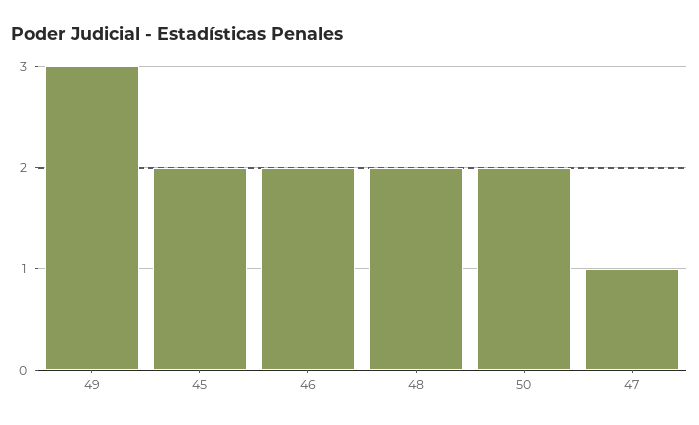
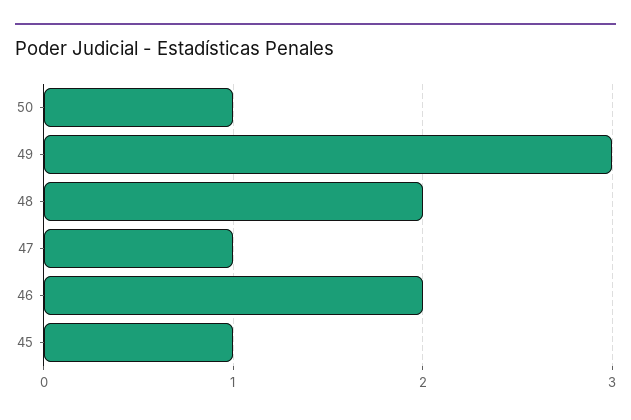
  {
    "49": 3,
-   "45": 2,
+   "45": 1,
    "46": 2,
    "48": 2,
-   "50": 2,
+   "50": 1,
    "47": 1
  }

